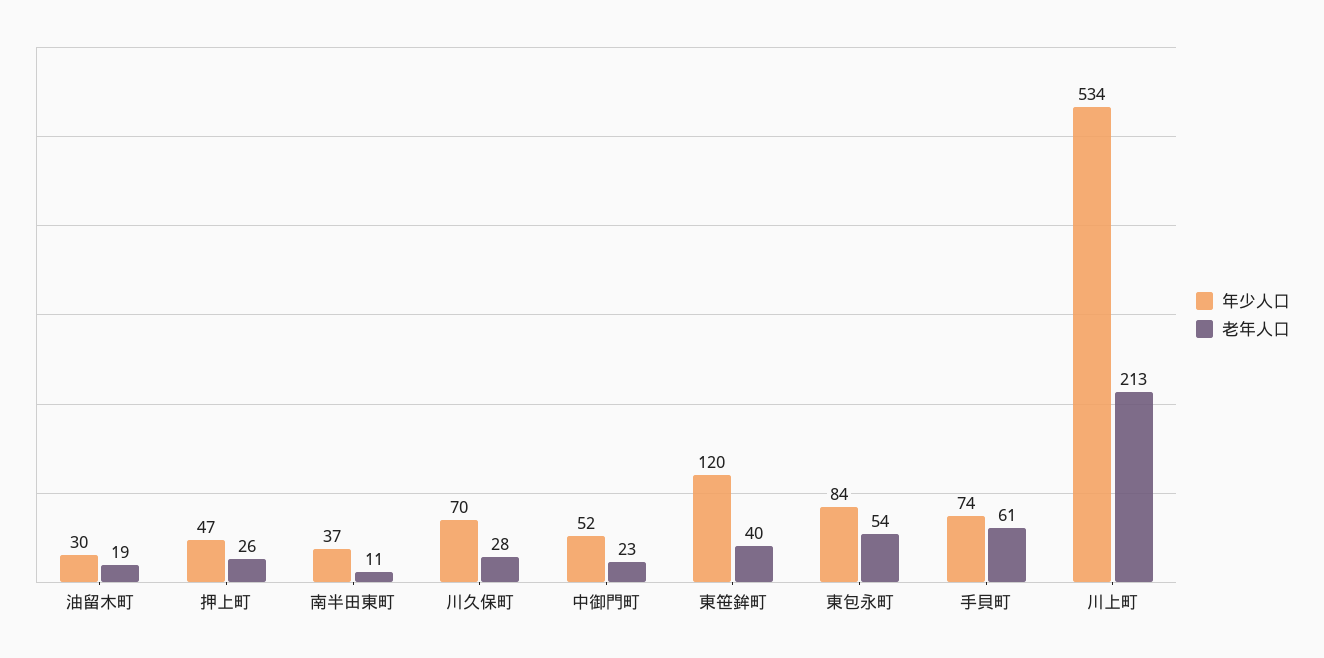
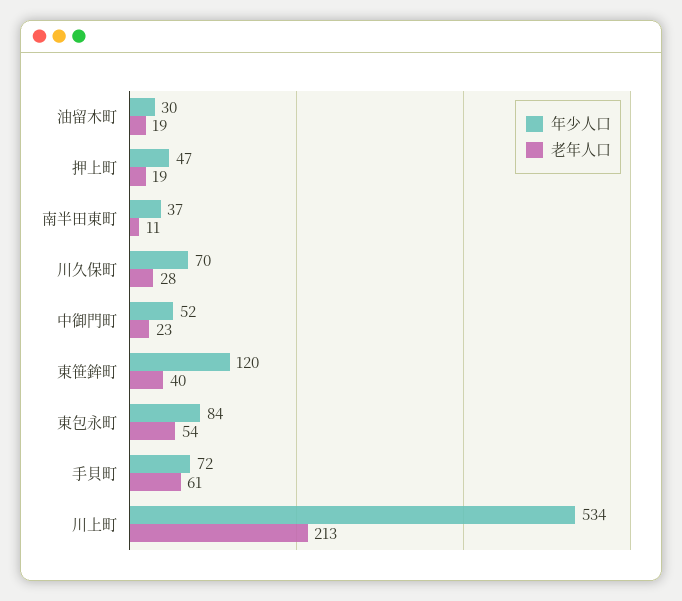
  {
    "年少人口": {
      "油留木町": 30,
      "押上町": 47,
      "南半田東町": 37,
      "川久保町": 70,
      "中御門町": 52,
      "東笹鉾町": 120,
      "東包永町": 84,
-     "手貝町": 74,
+     "手貝町": 72,
      "川上町": 534
    },
    "老年人口": {
      "油留木町": 19,
-     "押上町": 26,
+     "押上町": 19,
      "南半田東町": 11,
      "川久保町": 28,
      "中御門町": 23,
      "東笹鉾町": 40,
      "東包永町": 54,
      "手貝町": 61,
      "川上町": 213
    }
  }

